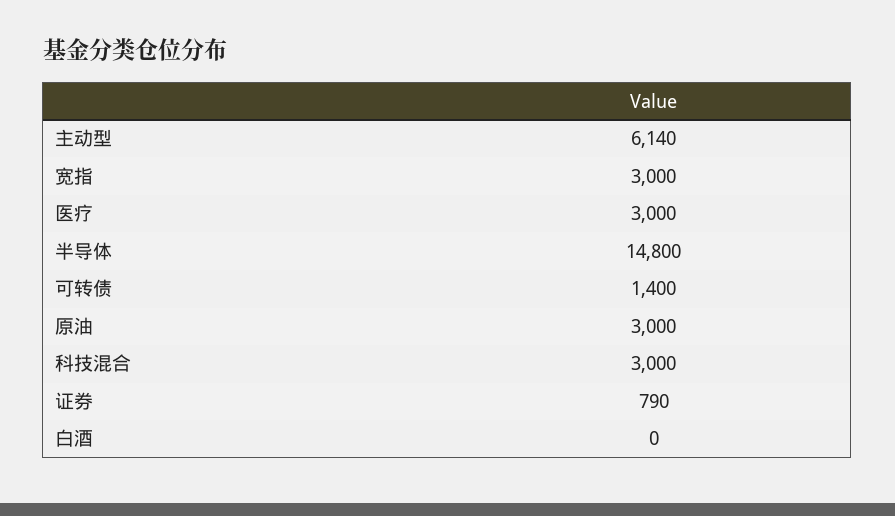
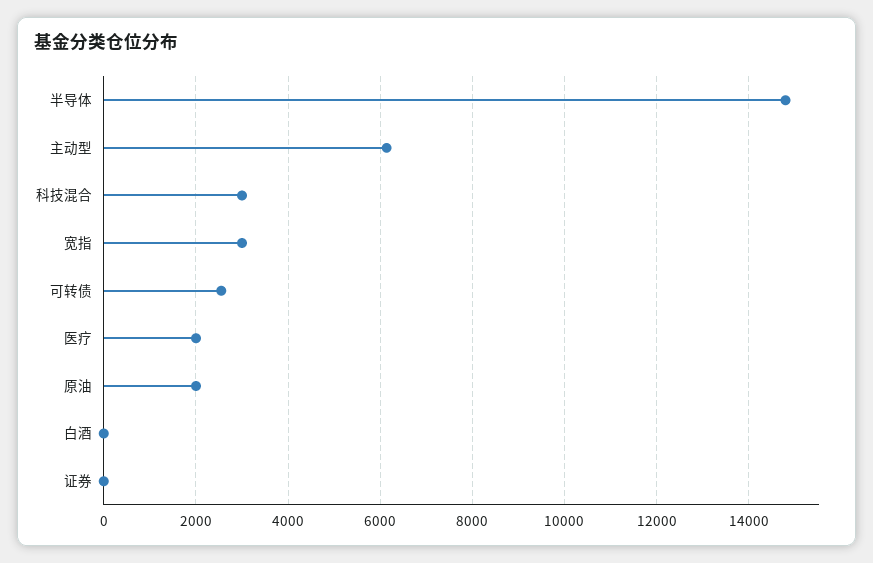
  {
    "主动型": 6140,
    "宽指": 3000,
-   "医疗": 3000,
+   "医疗": 2000,
    "半导体": 14800,
-   "可转债": 1400,
+   "可转债": 2600,
-   "原油": 3000,
+   "原油": 2000,
    "科技混合": 3000,
-   "证券": 790,
+   "证券": 0,
    "白酒": 0
  }

